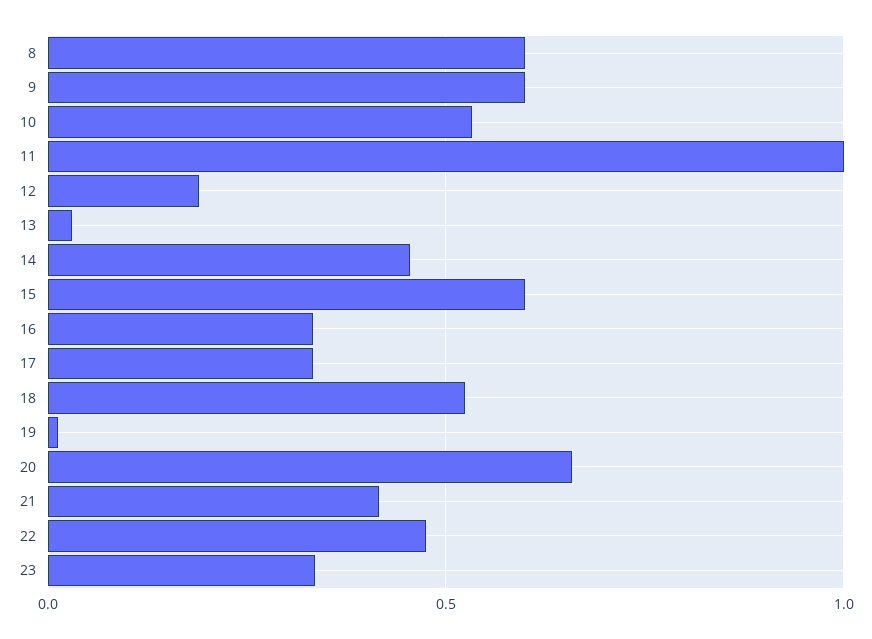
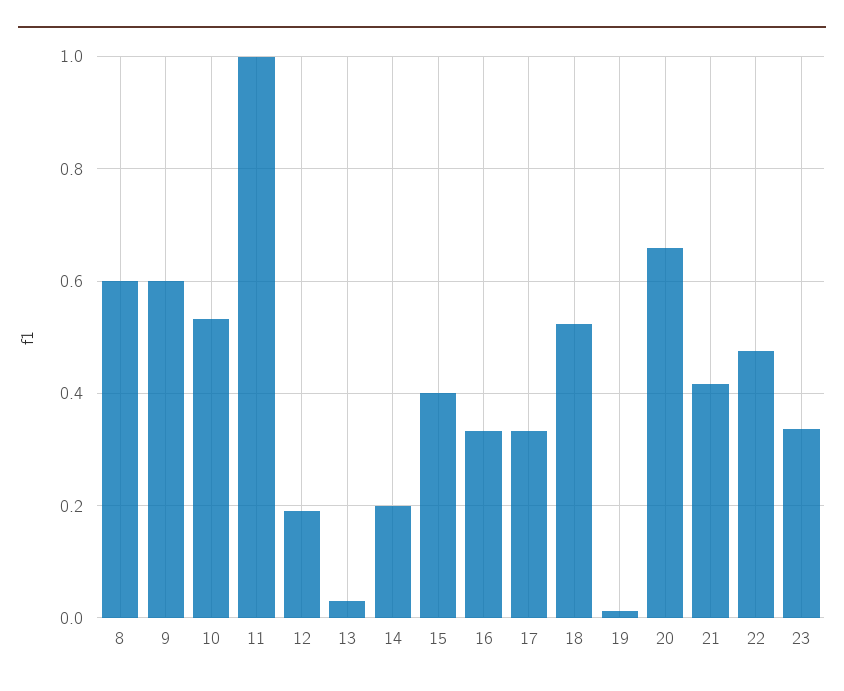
  {
    "8": 0.6,
    "9": 0.6,
    "10": 0.54,
    "11": 1,
    "12": 0.2,
    "13": 0.04,
-   "14": 0.45,
+   "14": 0.2,
-   "15": 0.6,
+   "15": 0.4,
    "16": 0.34,
    "17": 0.34,
    "18": 0.52,
    "19": 0.02,
    "20": 0.66,
    "21": 0.42,
    "22": 0.48,
    "23": 0.34
  }

